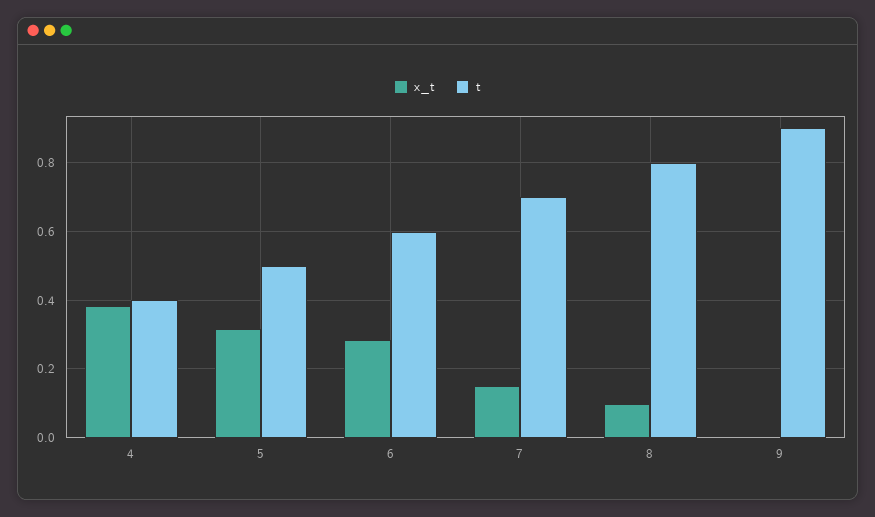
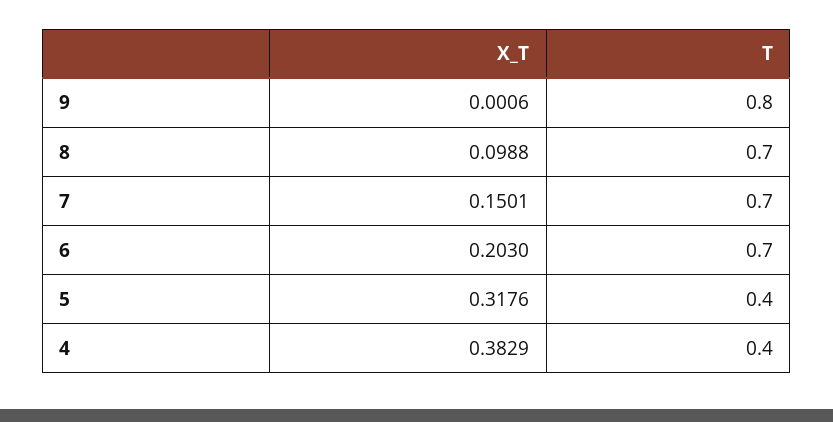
  {
    "x_t": {
      "4": 0.3829,
      "5": 0.3176,
-     "6": 0.28,
+     "6": 0.203,
      "7": 0.1501,
      "8": 0.0988,
      "9": 0.0006
    },
    "t": {
      "4": 0.4,
-     "5": 0.5,
+     "5": 0.4,
-     "6": 0.6,
+     "6": 0.7,
      "7": 0.7,
-     "8": 0.8,
+     "8": 0.7,
-     "9": 0.9
+     "9": 0.8
    }
  }

